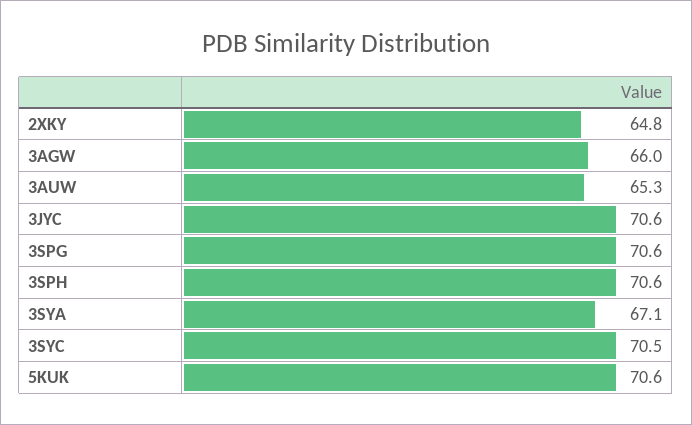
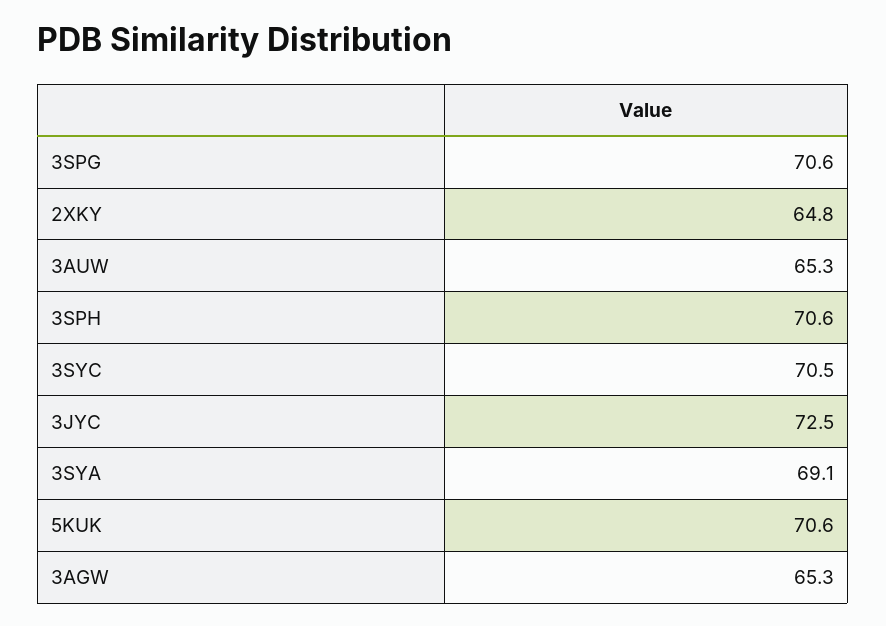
  {
    "2XKY": 64.8,
-   "3AGW": 66,
+   "3AGW": 65.3,
    "3AUW": 65.3,
-   "3JYC": 70.6,
+   "3JYC": 72.5,
    "3SPG": 70.6,
    "3SPH": 70.6,
-   "3SYA": 67.1,
+   "3SYA": 69.1,
    "3SYC": 70.5,
    "5KUK": 70.6
  }

